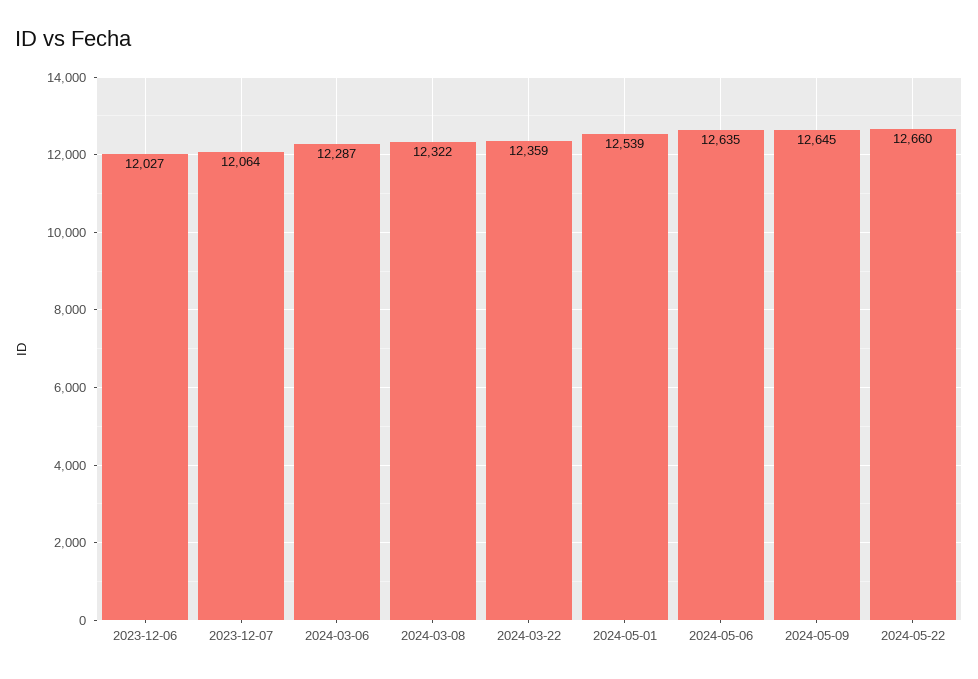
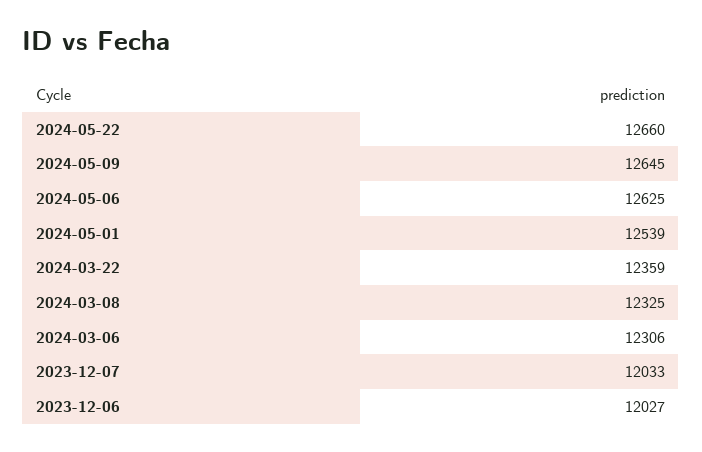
  {
    "2023-12-06": 12027,
-   "2023-12-07": 12064,
+   "2023-12-07": 12033,
-   "2024-03-06": 12287,
+   "2024-03-06": 12306,
-   "2024-03-08": 12322,
+   "2024-03-08": 12325,
    "2024-03-22": 12359,
    "2024-05-01": 12539,
-   "2024-05-06": 12635,
+   "2024-05-06": 12625,
    "2024-05-09": 12645,
    "2024-05-22": 12660
  }

